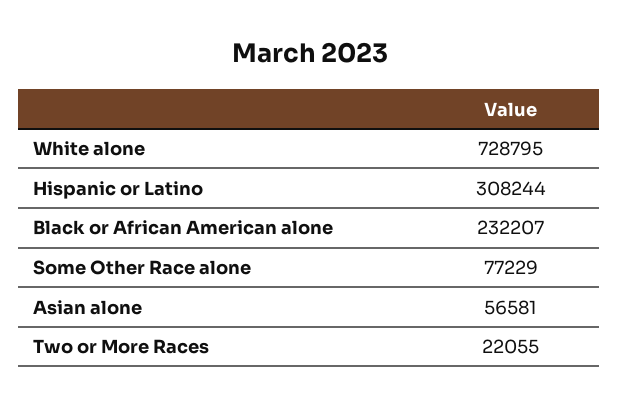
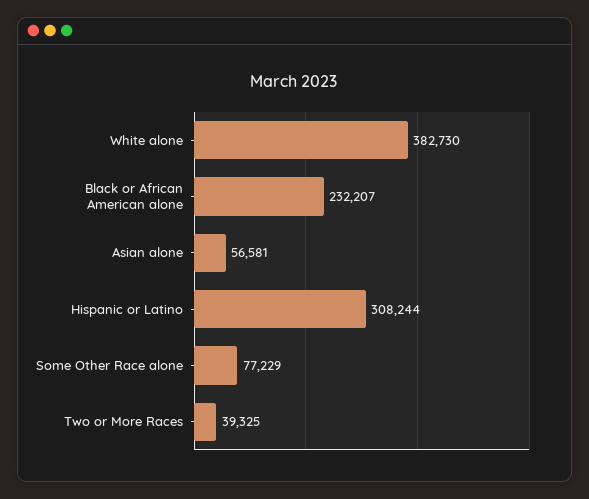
  {
-   "White alone": 728795,
+   "White alone": 382730,
    "Hispanic or Latino": 308244,
    "Black or African American alone": 232207,
    "Some Other Race alone": 77229,
    "Asian alone": 56581,
-   "Two or More Races": 22055
+   "Two or More Races": 39325
  }

